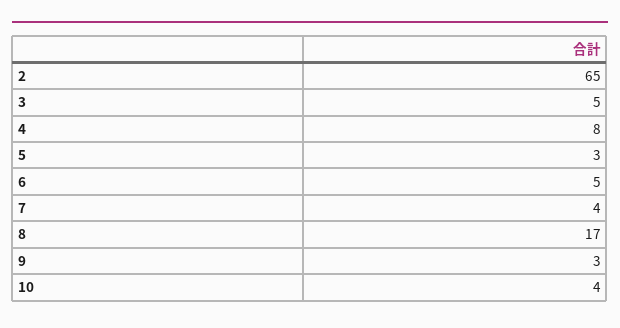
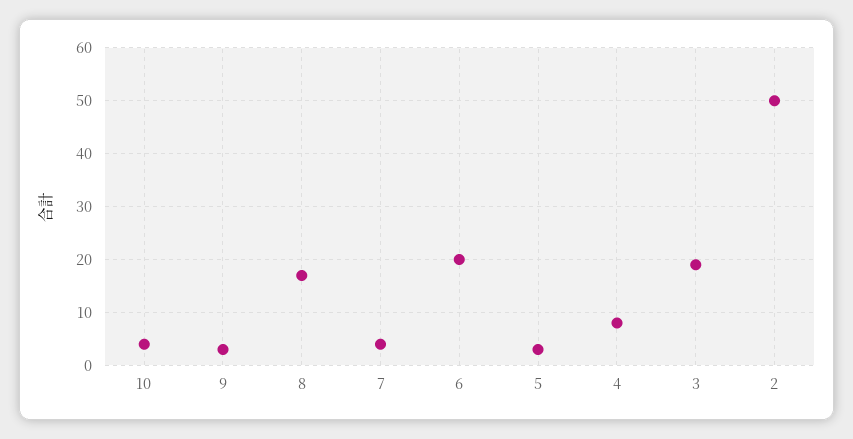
  {
-   "2": 65,
+   "2": 50,
-   "3": 5,
+   "3": 20,
    "4": 8,
    "5": 3,
-   "6": 5,
+   "6": 20,
    "7": 4,
    "8": 17,
    "9": 3,
    "10": 4
  }

